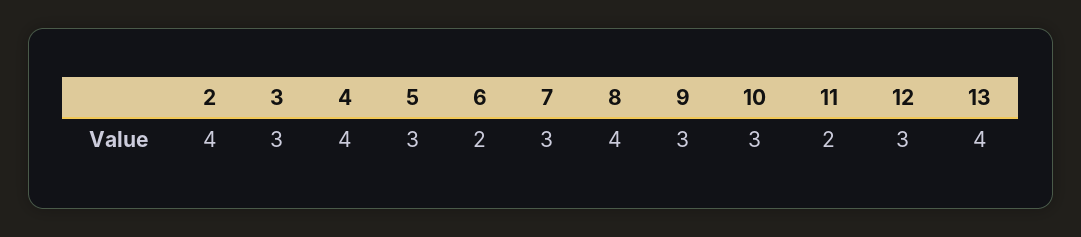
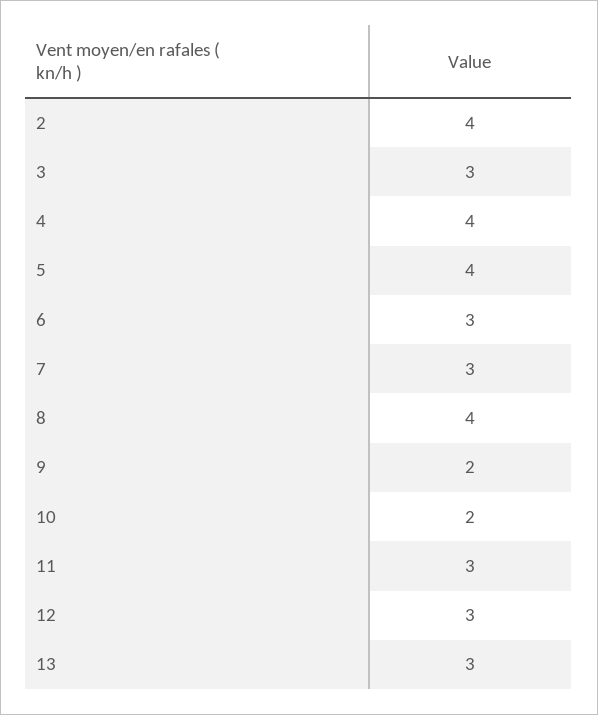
  {
    "2": 4,
    "3": 3,
    "4": 4,
-   "5": 3,
+   "5": 4,
-   "6": 2,
+   "6": 3,
    "7": 3,
    "8": 4,
-   "9": 3,
+   "9": 2,
-   "10": 3,
+   "10": 2,
-   "11": 2,
+   "11": 3,
    "12": 3,
-   "13": 4
+   "13": 3
  }

